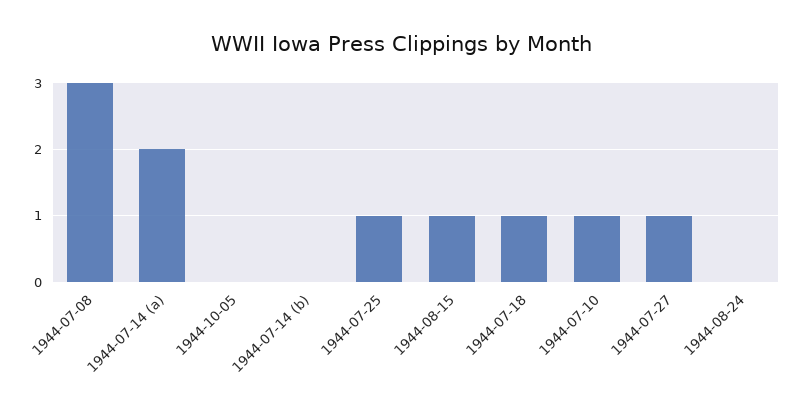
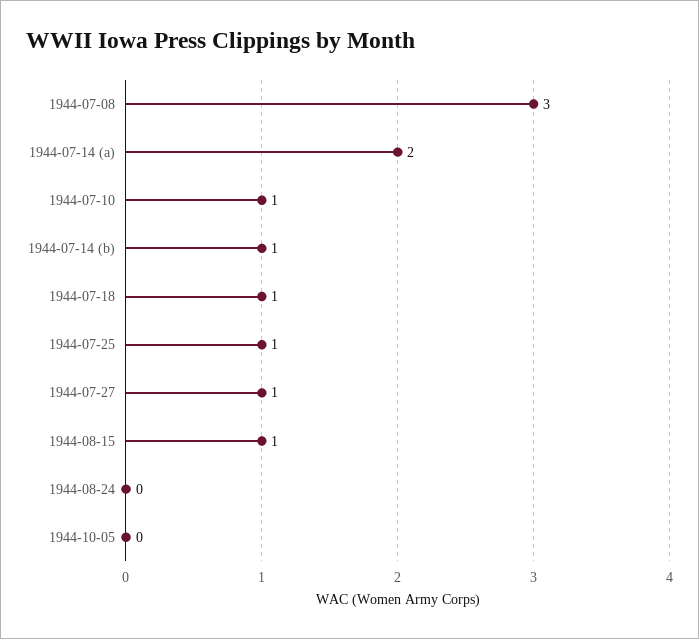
  {
    "1944-07-08": 3,
    "1944-07-14 (a)": 2,
    "1944-10-05": 0,
-   "1944-07-14 (b)": 0,
+   "1944-07-14 (b)": 1,
    "1944-07-25": 1,
    "1944-08-15": 1,
    "1944-07-18": 1,
    "1944-07-10": 1,
    "1944-07-27": 1,
    "1944-08-24": 0
  }

